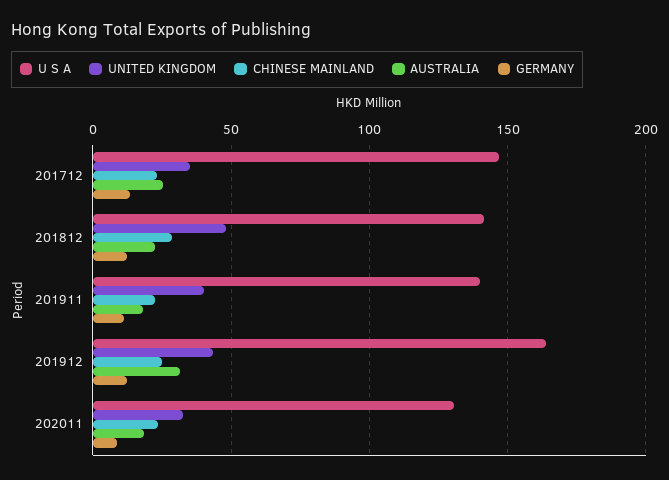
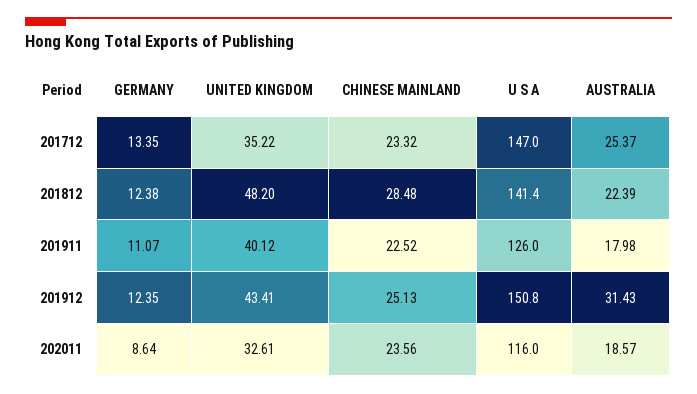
  {
    "U S A": {
      "201712": 147,
      "201812": 141.4,
-     "201911": 140,
+     "201911": 126,
-     "201912": 165,
+     "201912": 150.8,
-     "202011": 130
+     "202011": 116
    },
    "UNITED KINGDOM": {
      "201712": 35.22,
      "201812": 48.2,
      "201911": 40.12,
      "201912": 43.41,
      "202011": 32.61
    },
    "CHINESE MAINLAND": {
      "201712": 23.32,
      "201812": 28.48,
      "201911": 22.52,
      "201912": 25.13,
      "202011": 23.56
    },
    "AUSTRALIA": {
      "201712": 25.37,
      "201812": 22.39,
      "201911": 17.98,
      "201912": 31.43,
      "202011": 18.57
    },
    "GERMANY": {
      "201712": 13.35,
      "201812": 12.38,
      "201911": 11.07,
      "201912": 12.35,
      "202011": 8.64
    }
  }

